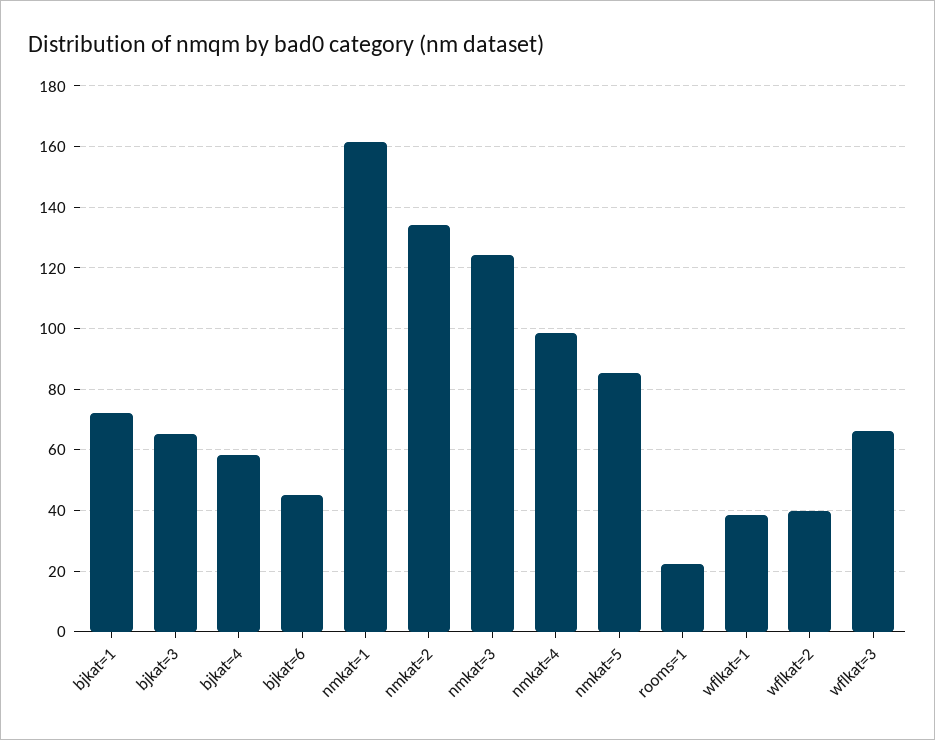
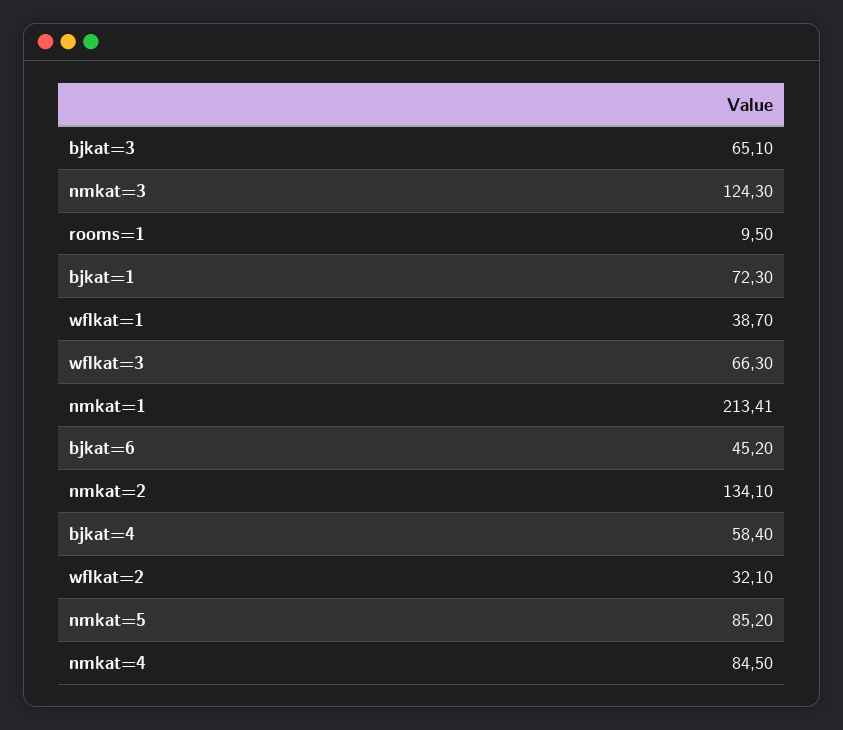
  {
    "bjkat=1": 72.3,
    "bjkat=3": 65.1,
    "bjkat=4": 58.4,
    "bjkat=6": 45.2,
-   "nmkat=1": 162,
+   "nmkat=1": 213.41,
    "nmkat=2": 134.1,
    "nmkat=3": 124.3,
-   "nmkat=4": 98,
+   "nmkat=4": 84.5,
    "nmkat=5": 85.2,
-   "rooms=1": 22,
+   "rooms=1": 9.5,
    "wflkat=1": 38.7,
-   "wflkat=2": 40,
+   "wflkat=2": 32.1,
    "wflkat=3": 66.3
  }

